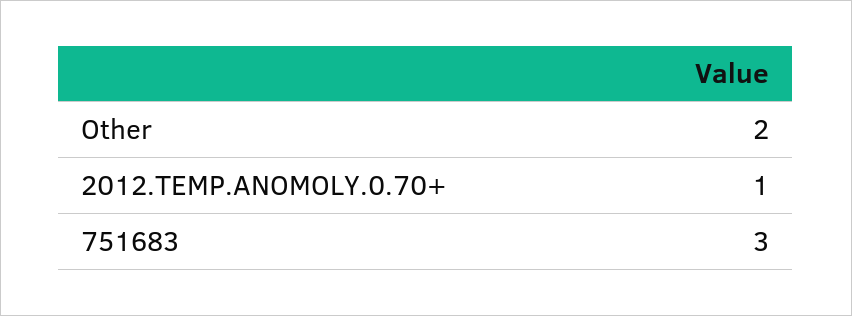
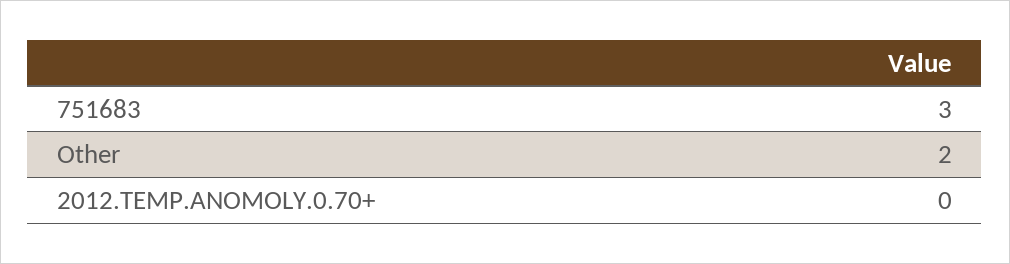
  {
    "Other": 2,
-   "2012.TEMP.ANOMOLY.0.70+": 1,
+   "2012.TEMP.ANOMOLY.0.70+": 0,
    "751683": 3
  }

